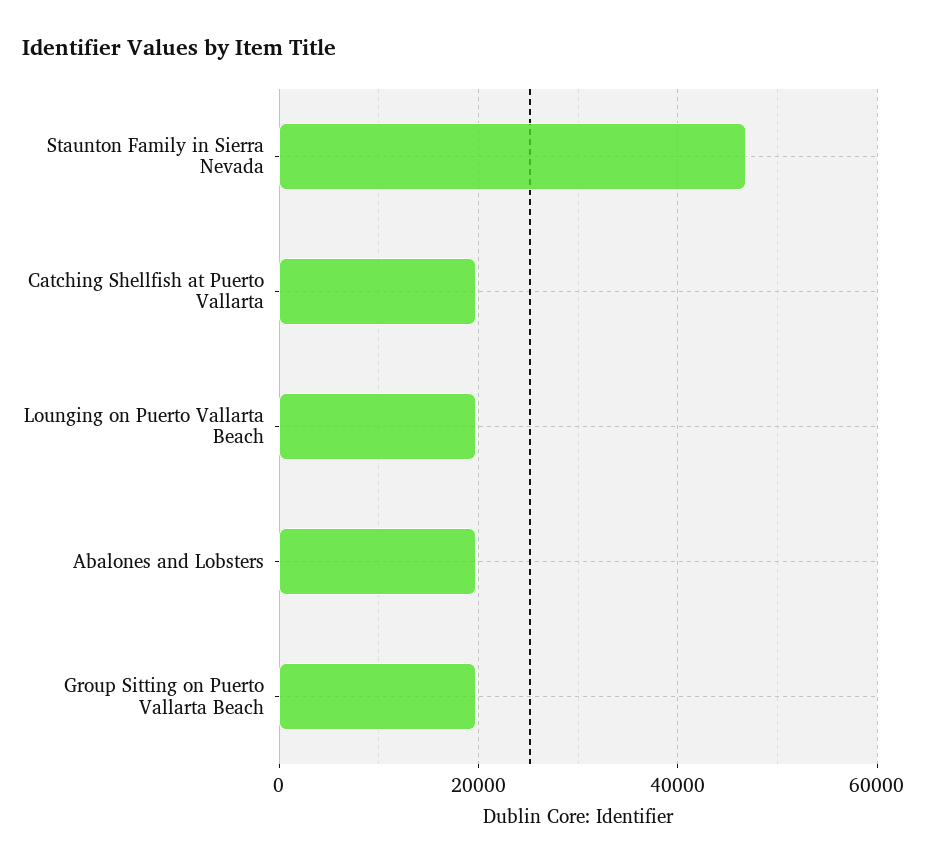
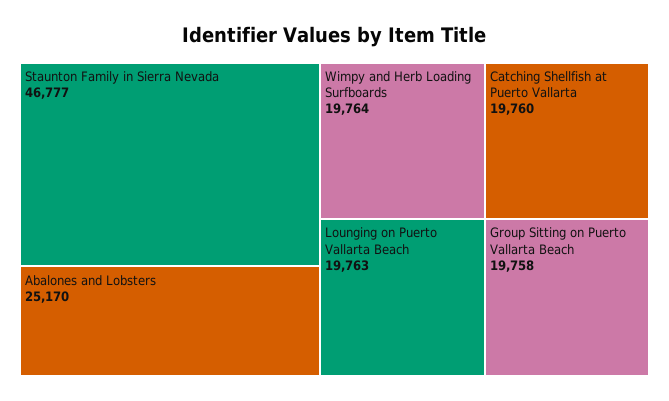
  {
    "Staunton Family in Sierra Nevada": 46777,
    "Catching Shellfish at Puerto Vallarta": 19760,
    "Lounging on Puerto Vallarta Beach": 19763,
-   "Abalones and Lobsters": 20000,
+   "Abalones and Lobsters": 25170,
-   "Group Sitting on Puerto Vallarta Beach": 19758
+   "Group Sitting on Puerto Vallarta Beach": 19758,
+   "Wimpy and Herb Loading Surfboards": 19764
  }

